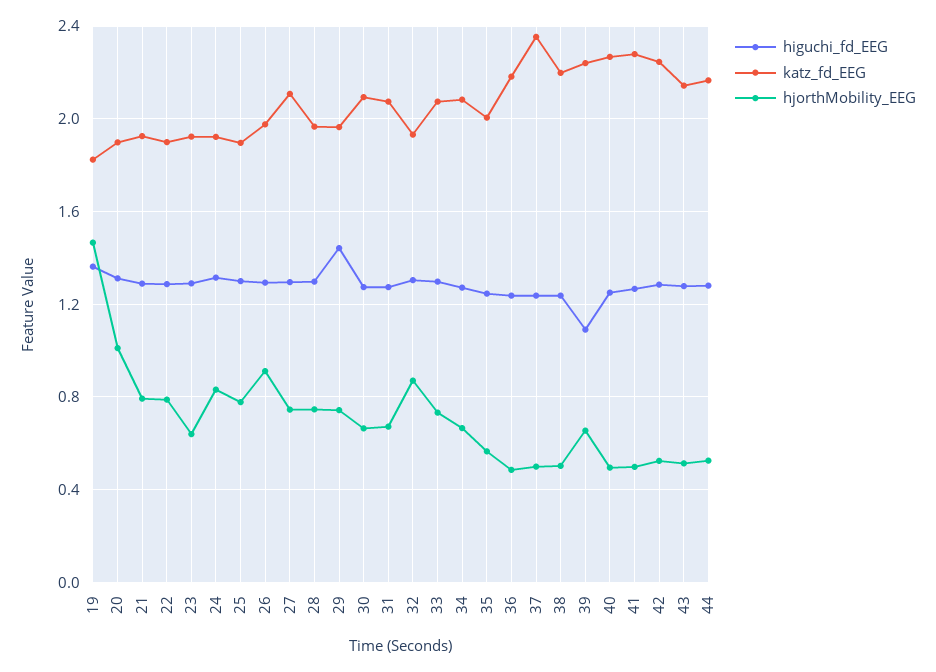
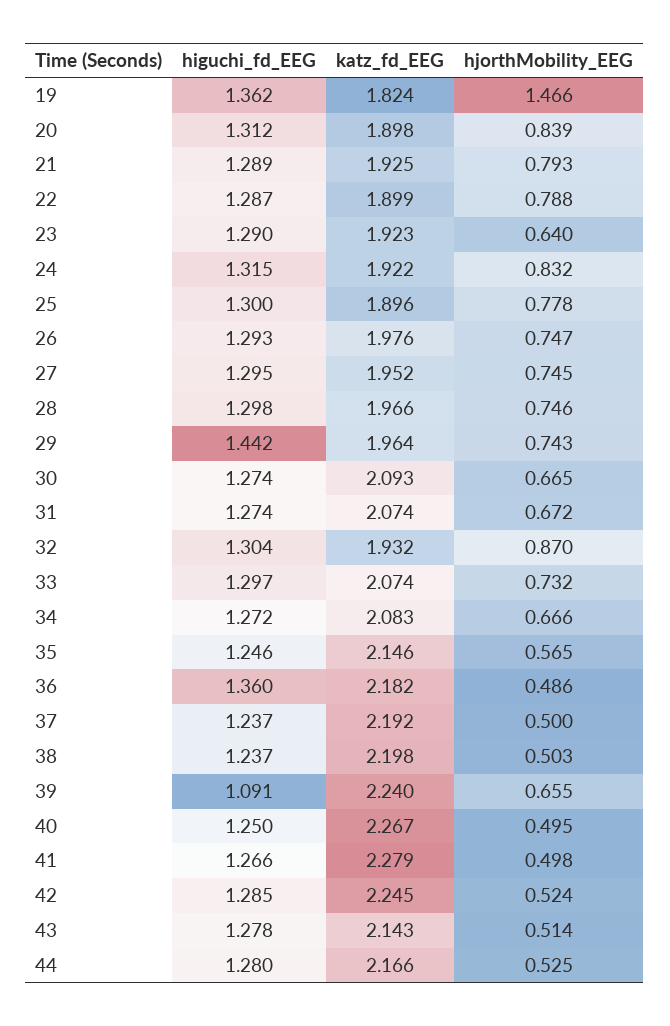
  {
    "higuchi_fd_EEG": {
      "19": 1.362,
      "20": 1.312,
      "21": 1.289,
      "22": 1.287,
      "23": 1.29,
      "24": 1.315,
      "25": 1.3,
      "26": 1.293,
      "27": 1.295,
      "28": 1.298,
      "29": 1.442,
      "30": 1.274,
      "31": 1.274,
      "32": 1.304,
      "33": 1.297,
      "34": 1.272,
      "35": 1.246,
-     "36": 1.25,
+     "36": 1.36,
      "37": 1.237,
      "38": 1.237,
      "39": 1.091,
      "40": 1.25,
      "41": 1.266,
      "42": 1.285,
      "43": 1.278,
      "44": 1.28
    },
    "katz_fd_EEG": {
      "19": 1.824,
      "20": 1.898,
      "21": 1.925,
      "22": 1.899,
      "23": 1.923,
      "24": 1.922,
      "25": 1.896,
      "26": 1.976,
-     "27": 2.1,
+     "27": 1.952,
      "28": 1.966,
      "29": 1.964,
      "30": 2.093,
      "31": 2.074,
      "32": 1.932,
      "33": 2.074,
      "34": 2.083,
-     "35": 2,
+     "35": 2.146,
      "36": 2.182,
-     "37": 2.35,
+     "37": 2.192,
      "38": 2.198,
      "39": 2.24,
      "40": 2.267,
      "41": 2.279,
      "42": 2.245,
      "43": 2.143,
      "44": 2.166
    },
    "hjorthMobility_EEG": {
      "19": 1.466,
-     "20": 1,
+     "20": 0.839,
      "21": 0.793,
      "22": 0.788,
      "23": 0.64,
      "24": 0.832,
      "25": 0.778,
-     "26": 0.9,
+     "26": 0.747,
      "27": 0.745,
      "28": 0.746,
      "29": 0.743,
      "30": 0.665,
      "31": 0.672,
      "32": 0.87,
      "33": 0.732,
      "34": 0.666,
      "35": 0.565,
      "36": 0.486,
      "37": 0.5,
      "38": 0.503,
      "39": 0.655,
      "40": 0.495,
      "41": 0.498,
      "42": 0.524,
      "43": 0.514,
      "44": 0.525
    }
  }

